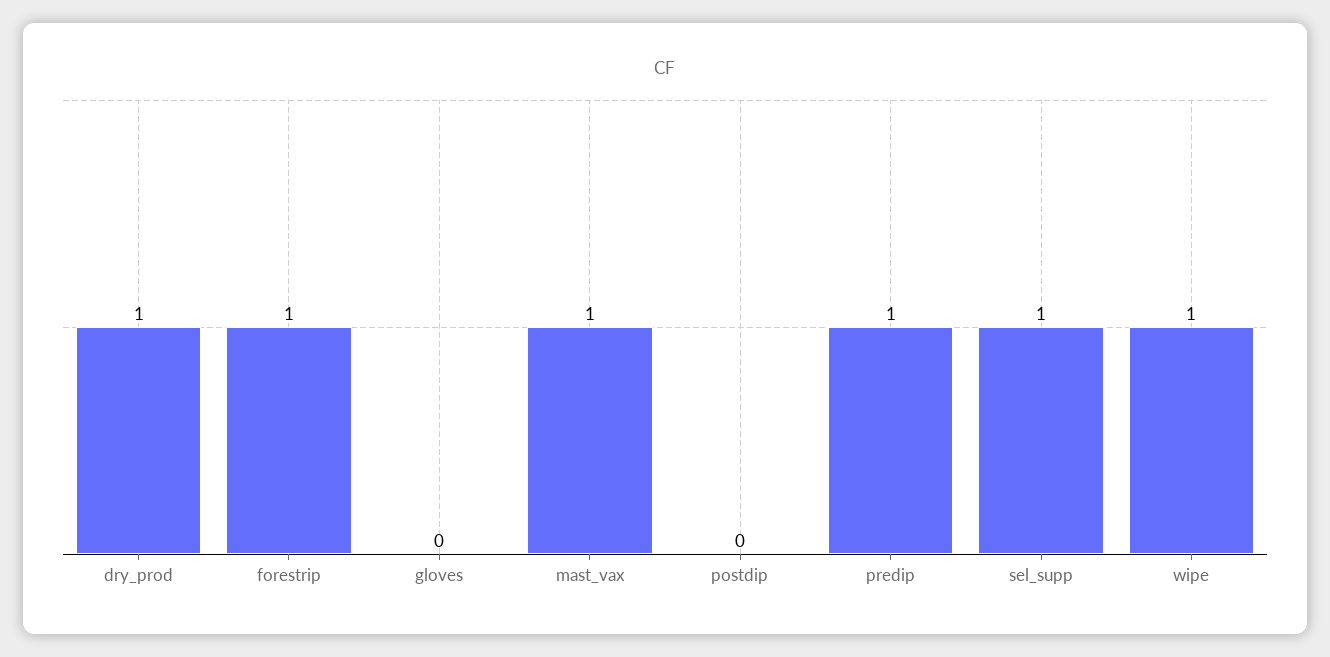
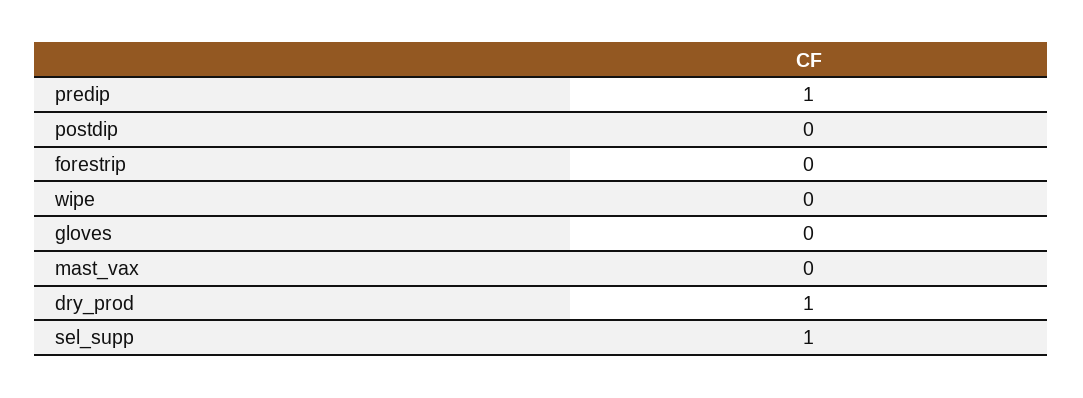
  {
    "dry_prod": 1,
-   "forestrip": 1,
+   "forestrip": 0,
    "gloves": 0,
-   "mast_vax": 1,
+   "mast_vax": 0,
    "postdip": 0,
    "predip": 1,
    "sel_supp": 1,
-   "wipe": 1
+   "wipe": 0
  }

